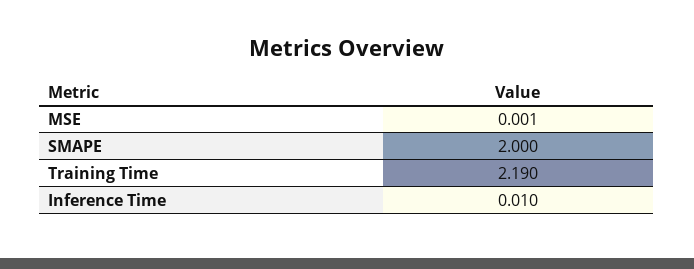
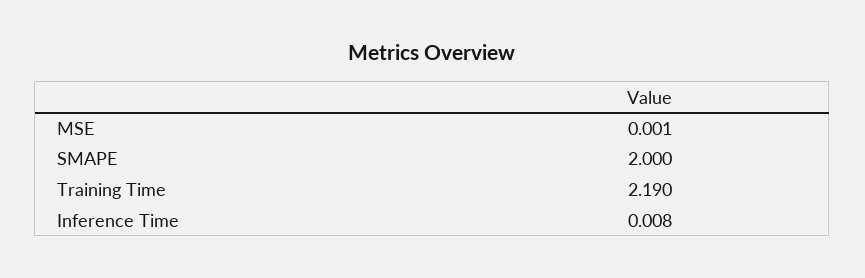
  {
    "MSE": 0.001,
    "SMAPE": 2,
    "Training Time": 2.19,
-   "Inference Time": 0.01
+   "Inference Time": 0.008
  }

